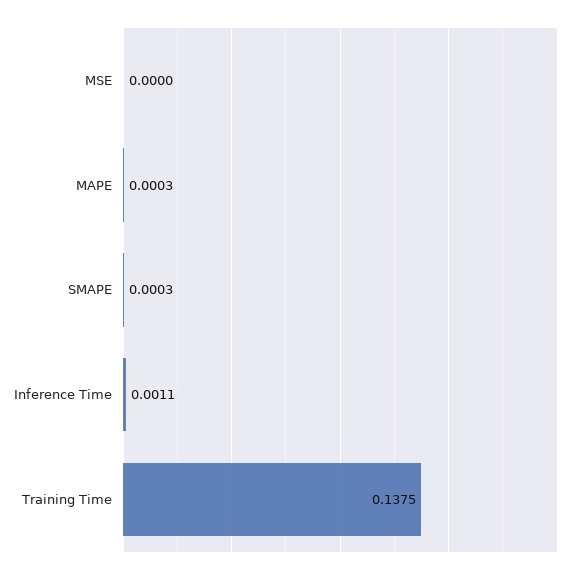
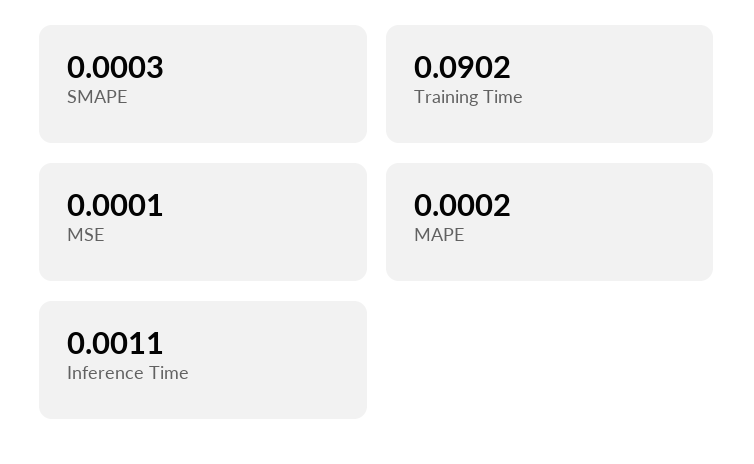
  {
-   "MSE": 0,
+   "MSE": 0.0001,
-   "MAPE": 0.0003,
+   "MAPE": 0.0002,
    "SMAPE": 0.0003,
    "Inference Time": 0.0011,
-   "Training Time": 0.1375
+   "Training Time": 0.0902
  }

